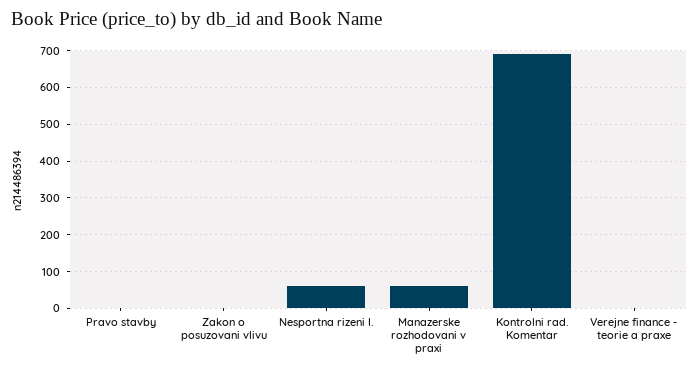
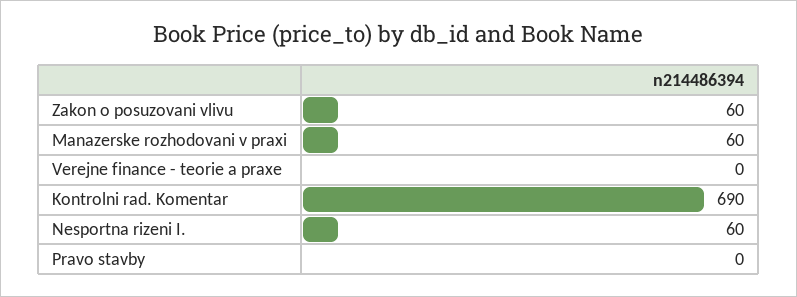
  {
    "Pravo stavby": 0,
-   "Zakon o posuzovani vlivu": 0,
+   "Zakon o posuzovani vlivu": 60,
    "Nesportna rizeni I.": 60,
    "Manazerske rozhodovani v praxi": 60,
    "Kontrolni rad. Komentar": 690,
    "Verejne finance - teorie a praxe": 0
  }

